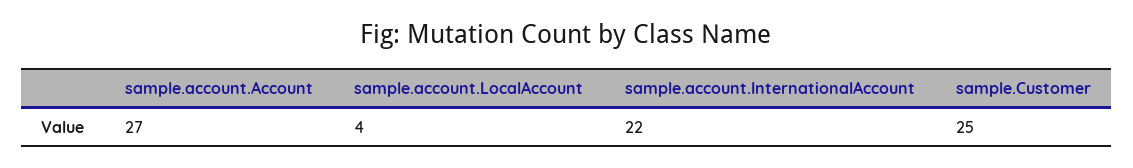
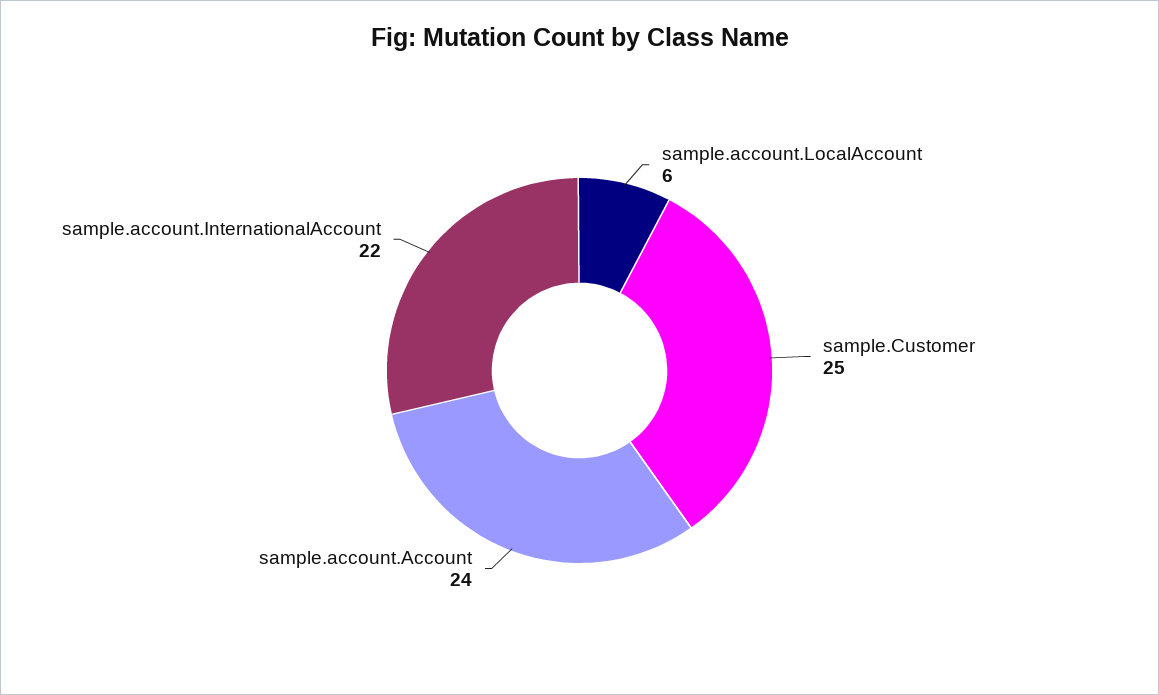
  {
-   "sample.account.Account": 27,
+   "sample.account.Account": 24,
-   "sample.account.LocalAccount": 4,
+   "sample.account.LocalAccount": 6,
    "sample.account.InternationalAccount": 22,
    "sample.Customer": 25
  }

